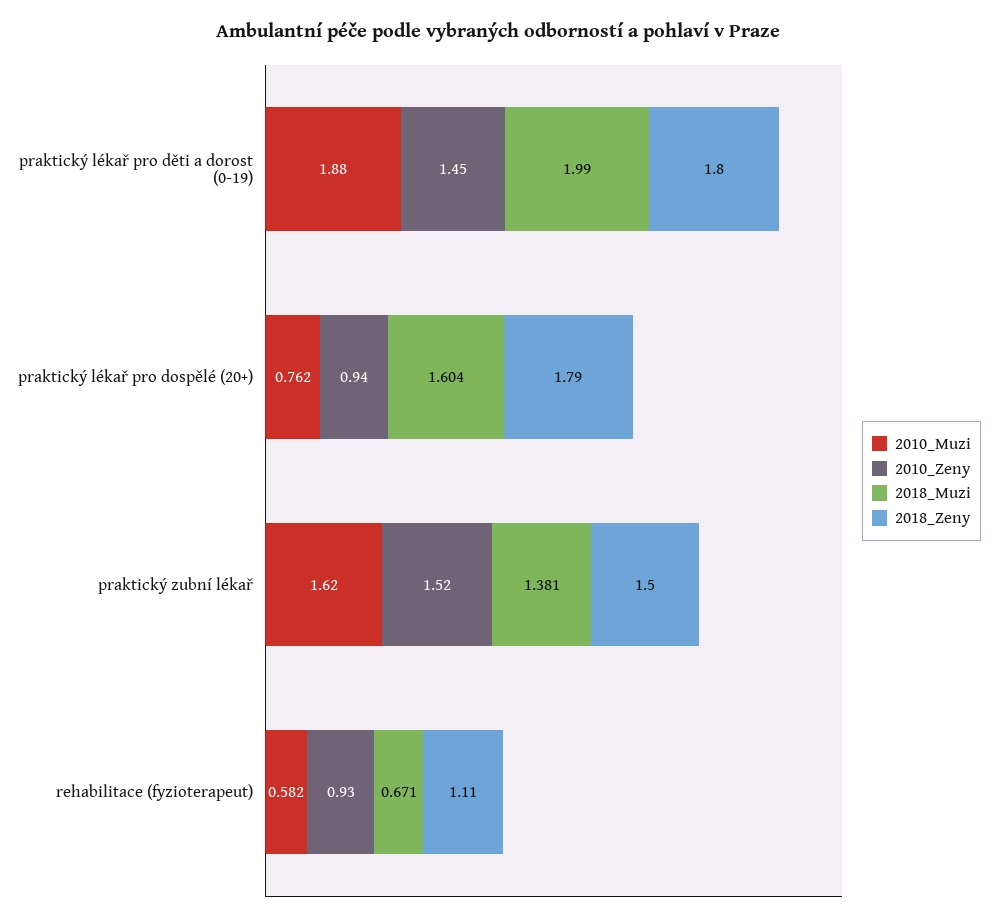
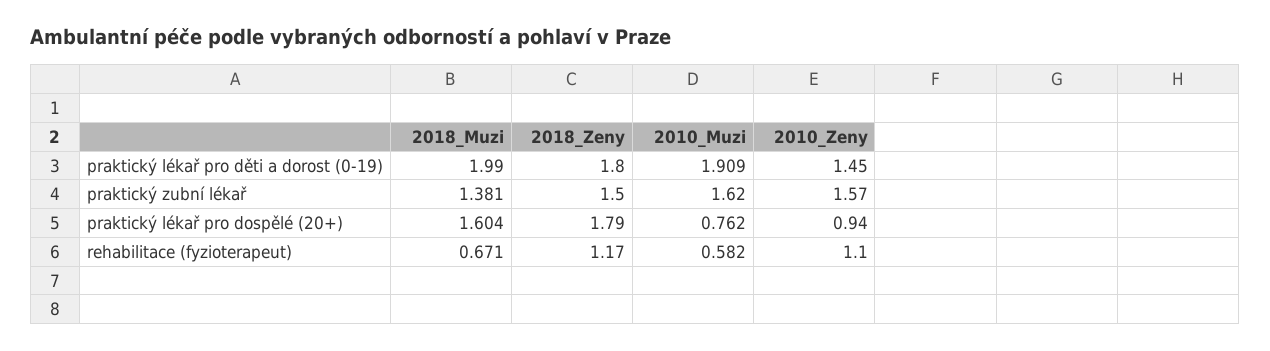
  {
    "2010_Muzi": {
-     "praktický lékař pro děti a dorost (0-19)": 1.88,
+     "praktický lékař pro děti a dorost (0-19)": 1.909,
      "praktický lékař pro dospělé (20+)": 0.762,
      "praktický zubní lékař": 1.62,
      "rehabilitace (fyzioterapeut)": 0.582
    },
    "2010_Zeny": {
      "praktický lékař pro děti a dorost (0-19)": 1.45,
      "praktický lékař pro dospělé (20+)": 0.94,
-     "praktický zubní lékař": 1.52,
+     "praktický zubní lékař": 1.57,
-     "rehabilitace (fyzioterapeut)": 0.93
+     "rehabilitace (fyzioterapeut)": 1.1
    },
    "2018_Muzi": {
      "praktický lékař pro děti a dorost (0-19)": 1.99,
      "praktický lékař pro dospělé (20+)": 1.604,
      "praktický zubní lékař": 1.381,
      "rehabilitace (fyzioterapeut)": 0.671
    },
    "2018_Zeny": {
      "praktický lékař pro děti a dorost (0-19)": 1.8,
      "praktický lékař pro dospělé (20+)": 1.79,
      "praktický zubní lékař": 1.5,
-     "rehabilitace (fyzioterapeut)": 1.11
+     "rehabilitace (fyzioterapeut)": 1.17
    }
  }

